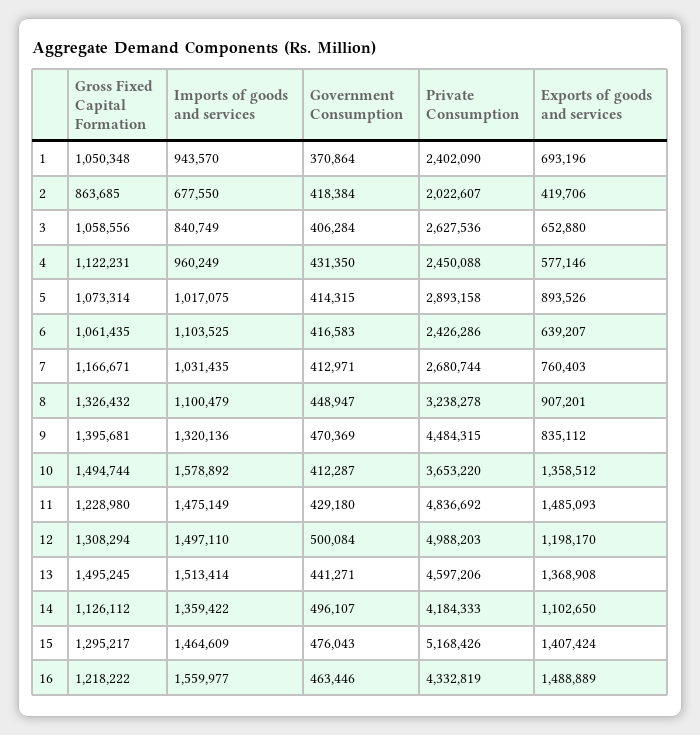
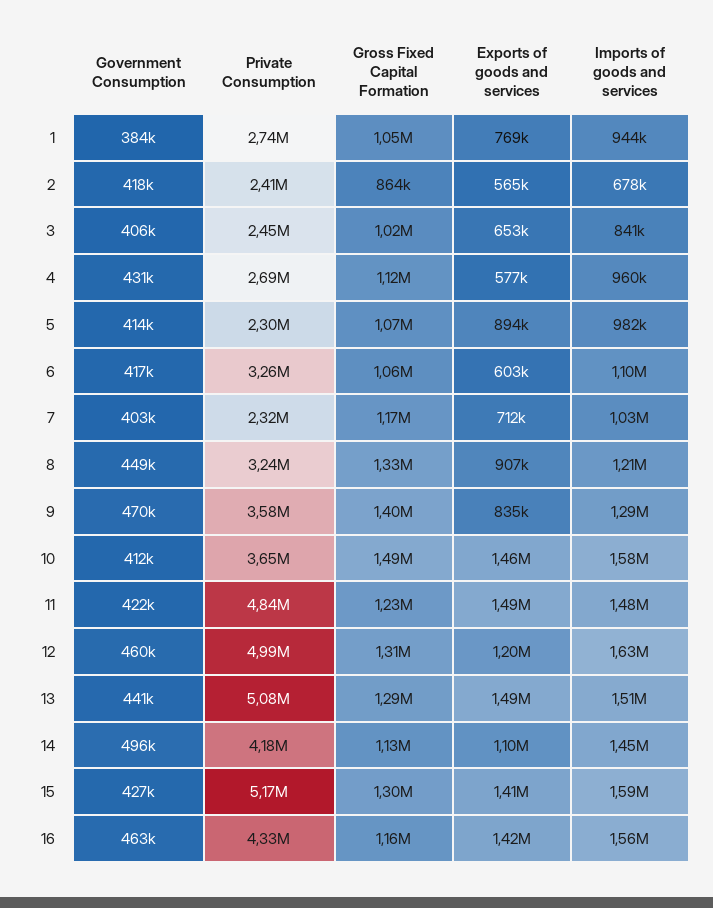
  {
    "Gross Fixed Capital Formation": {
      "1": 1050348,
      "2": 863685,
-     "3": 1058556,
+     "3": 1020000,
      "4": 1122231,
      "5": 1073314,
      "6": 1061435,
      "7": 1166671,
      "8": 1326432,
      "9": 1395681,
      "10": 1494744,
      "11": 1228980,
      "12": 1308294,
-     "13": 1495245,
+     "13": 1290000,
      "14": 1126112,
      "15": 1295217,
-     "16": 1218222
+     "16": 1160000
    },
    "Imports of goods and services": {
      "1": 943570,
      "2": 677550,
      "3": 840749,
      "4": 960249,
-     "5": 1017075,
+     "5": 982000,
      "6": 1103525,
      "7": 1031435,
-     "8": 1100479,
+     "8": 1210000,
-     "9": 1320136,
+     "9": 1290000,
      "10": 1578892,
      "11": 1475149,
-     "12": 1497110,
+     "12": 1630000,
      "13": 1513414,
-     "14": 1359422,
+     "14": 1450000,
-     "15": 1464609,
+     "15": 1590000,
      "16": 1559977
    },
    "Government Consumption": {
-     "1": 370864,
+     "1": 384000,
      "2": 418384,
      "3": 406284,
      "4": 431350,
      "5": 414315,
      "6": 416583,
-     "7": 412971,
+     "7": 403000,
      "8": 448947,
      "9": 470369,
      "10": 412287,
-     "11": 429180,
+     "11": 422000,
-     "12": 500084,
+     "12": 460000,
      "13": 441271,
      "14": 496107,
-     "15": 476043,
+     "15": 427000,
      "16": 463446
    },
    "Private Consumption": {
-     "1": 2402090,
+     "1": 2740000,
-     "2": 2022607,
+     "2": 2410000,
-     "3": 2627536,
+     "3": 2450000,
-     "4": 2450088,
+     "4": 2690000,
-     "5": 2893158,
+     "5": 2300000,
-     "6": 2426286,
+     "6": 3260000,
-     "7": 2680744,
+     "7": 2320000,
      "8": 3238278,
-     "9": 4484315,
+     "9": 3580000,
      "10": 3653220,
      "11": 4836692,
      "12": 4988203,
-     "13": 4597206,
+     "13": 5080000,
      "14": 4184333,
      "15": 5168426,
      "16": 4332819
    },
    "Exports of goods and services": {
-     "1": 693196,
+     "1": 769000,
-     "2": 419706,
+     "2": 565000,
      "3": 652880,
      "4": 577146,
      "5": 893526,
-     "6": 639207,
+     "6": 603000,
-     "7": 760403,
+     "7": 712000,
      "8": 907201,
      "9": 835112,
-     "10": 1358512,
+     "10": 1460000,
      "11": 1485093,
      "12": 1198170,
-     "13": 1368908,
+     "13": 1490000,
      "14": 1102650,
      "15": 1407424,
-     "16": 1488889
+     "16": 1420000
    }
  }

